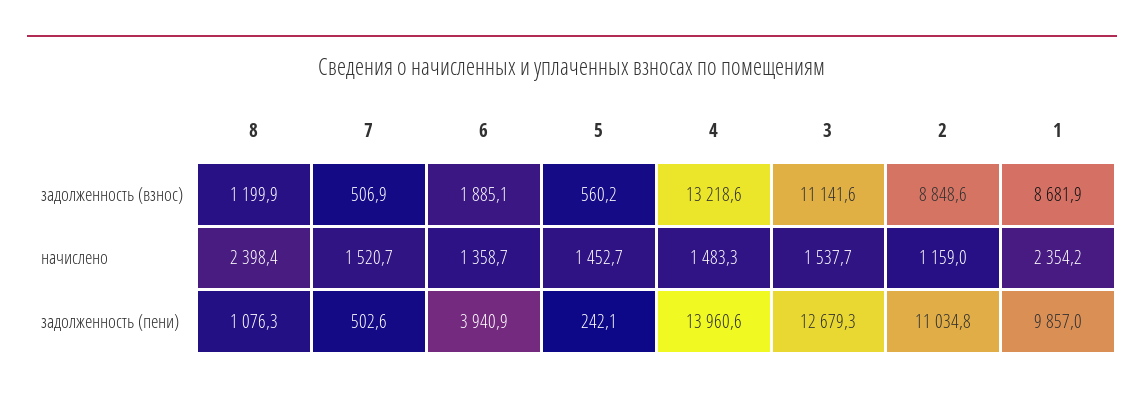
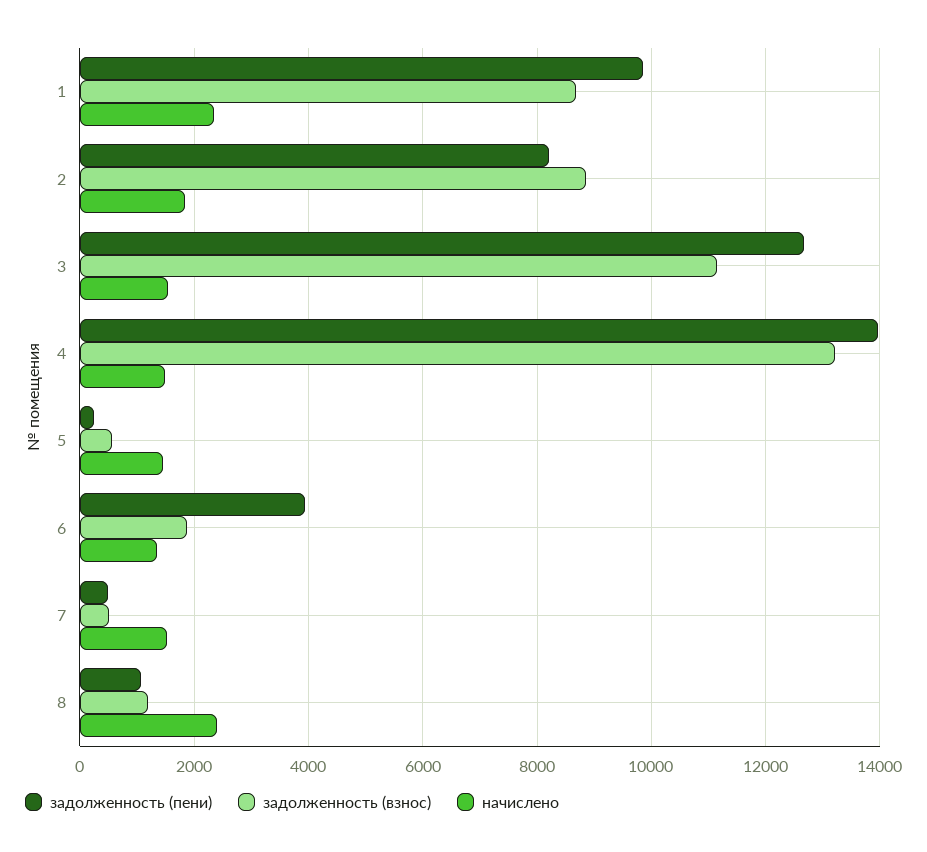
  {
    "задолженность (взнос)": {
      "8": 1199.9,
      "7": 506.9,
      "6": 1885.1,
      "5": 560.2,
      "4": 13218.6,
      "3": 11141.6,
      "2": 8848.6,
      "1": 8681.9
    },
    "начислено": {
      "8": 2398.4,
      "7": 1520.7,
      "6": 1358.7,
      "5": 1452.7,
      "4": 1483.3,
      "3": 1537.7,
-     "2": 1159,
+     "2": 1800,
      "1": 2354.2
    },
    "задолженность (пени)": {
      "8": 1076.3,
      "7": 502.6,
      "6": 3940.9,
      "5": 242.1,
      "4": 13960.6,
      "3": 12679.3,
-     "2": 11034.8,
+     "2": 8200,
      "1": 9857
    }
  }

